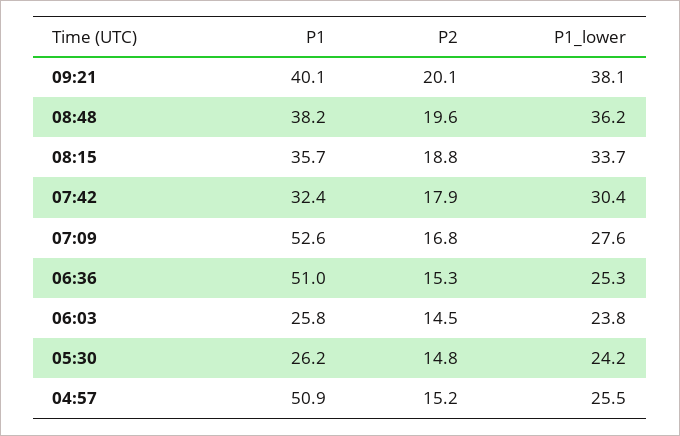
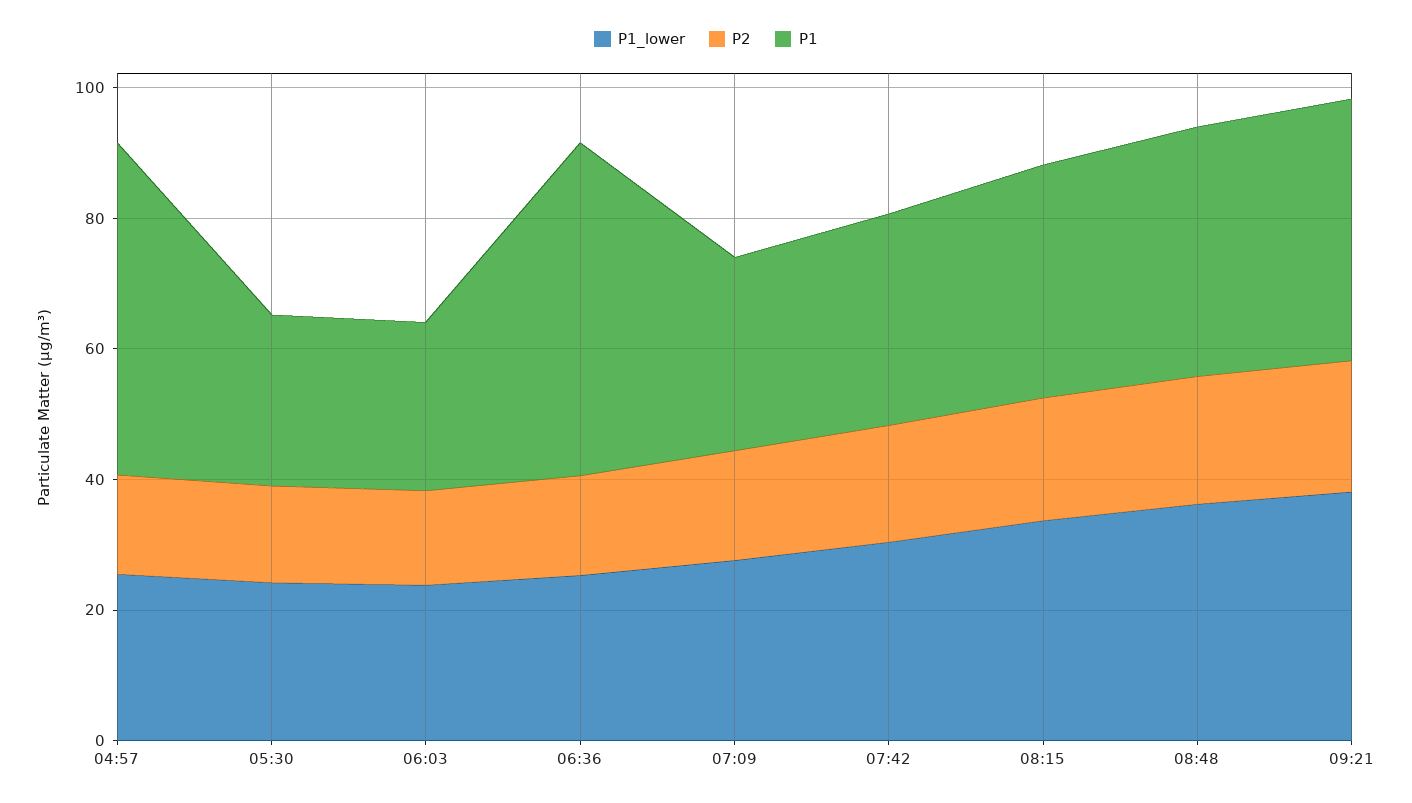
  {
    "P1": {
      "09:21": 40.1,
      "08:48": 38.2,
      "08:15": 35.7,
      "07:42": 32.4,
-     "07:09": 52.6,
+     "07:09": 30,
      "06:36": 51,
      "06:03": 25.8,
      "05:30": 26.2,
      "04:57": 50.9
    },
    "P2": {
      "09:21": 20.1,
      "08:48": 19.6,
      "08:15": 18.8,
      "07:42": 17.9,
      "07:09": 16.8,
      "06:36": 15.3,
      "06:03": 14.5,
      "05:30": 14.8,
      "04:57": 15.2
    },
    "P1_lower": {
      "09:21": 38.1,
      "08:48": 36.2,
      "08:15": 33.7,
      "07:42": 30.4,
      "07:09": 27.6,
      "06:36": 25.3,
      "06:03": 23.8,
      "05:30": 24.2,
      "04:57": 25.5
    }
  }

